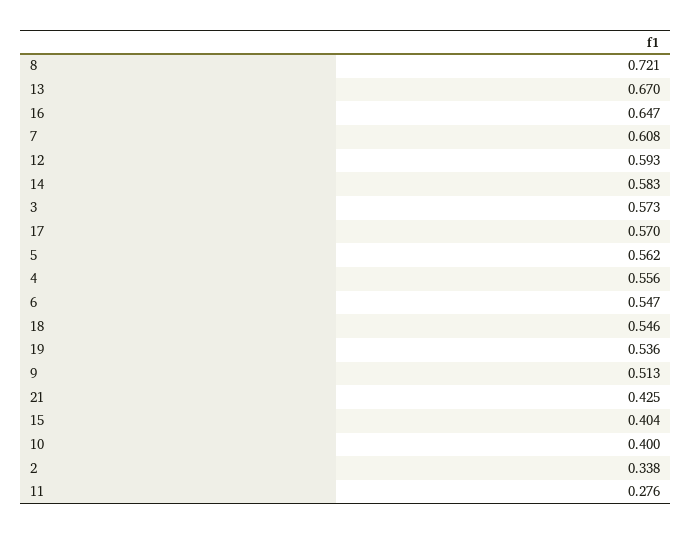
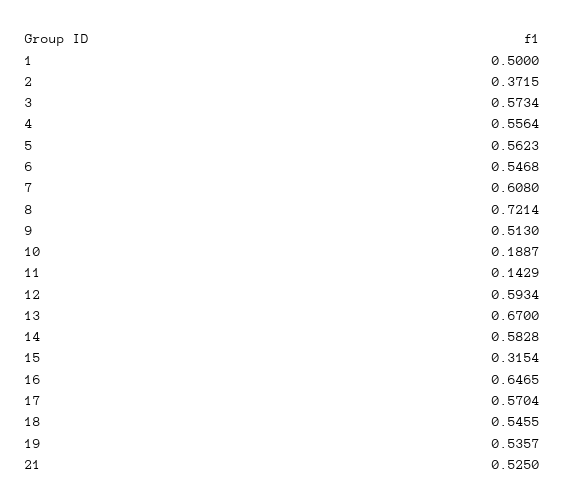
  {
    "8": 0.7214,
    "13": 0.67,
    "16": 0.6465,
    "7": 0.608,
    "12": 0.5934,
    "14": 0.5828,
    "3": 0.5734,
    "17": 0.5704,
    "5": 0.5623,
    "4": 0.5564,
    "6": 0.5468,
    "18": 0.5455,
    "19": 0.5357,
    "9": 0.513,
-   "21": 0.425,
+   "21": 0.525,
-   "15": 0.404,
+   "15": 0.3154,
-   "10": 0.4,
+   "10": 0.1887,
-   "2": 0.338,
+   "2": 0.3715,
-   "11": 0.276
+   "11": 0.1429,
+   "1": 0.5
  }

